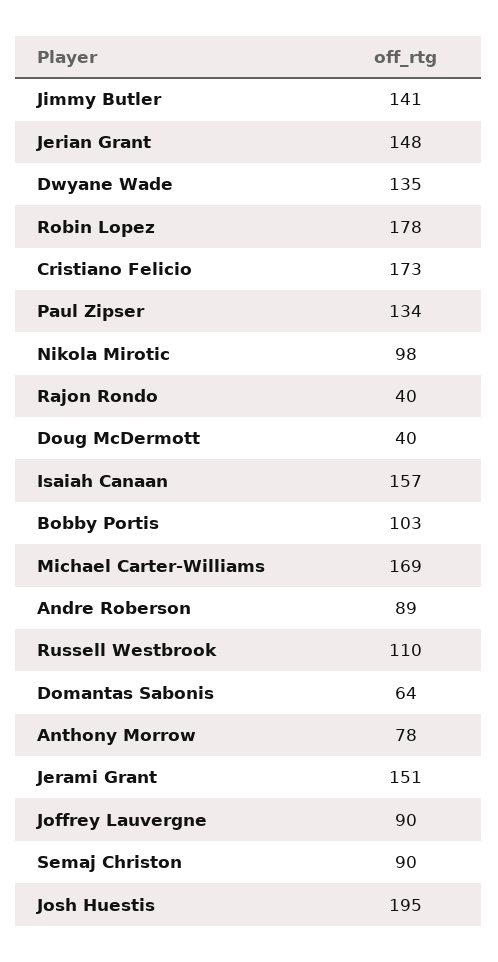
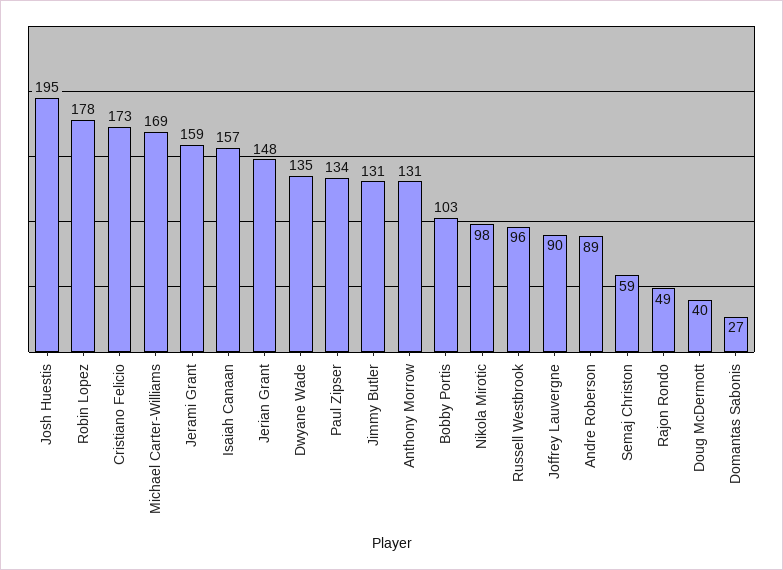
  {
-   "Jimmy Butler": 141,
+   "Jimmy Butler": 131,
    "Jerian Grant": 148,
    "Dwyane Wade": 135,
    "Robin Lopez": 178,
    "Cristiano Felicio": 173,
    "Paul Zipser": 134,
    "Nikola Mirotic": 98,
-   "Rajon Rondo": 40,
+   "Rajon Rondo": 49,
    "Doug McDermott": 40,
    "Isaiah Canaan": 157,
    "Bobby Portis": 103,
    "Michael Carter-Williams": 169,
    "Andre Roberson": 89,
-   "Russell Westbrook": 110,
+   "Russell Westbrook": 96,
-   "Domantas Sabonis": 64,
+   "Domantas Sabonis": 27,
-   "Anthony Morrow": 78,
+   "Anthony Morrow": 131,
-   "Jerami Grant": 151,
+   "Jerami Grant": 159,
    "Joffrey Lauvergne": 90,
-   "Semaj Christon": 90,
+   "Semaj Christon": 59,
    "Josh Huestis": 195
  }

